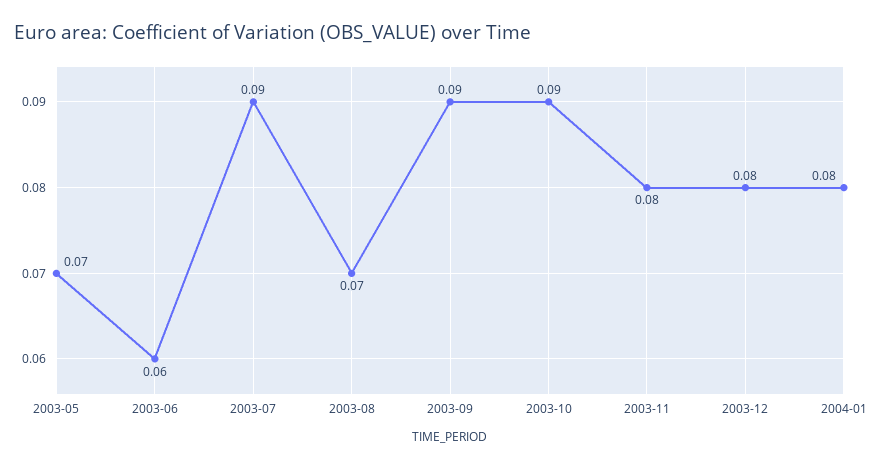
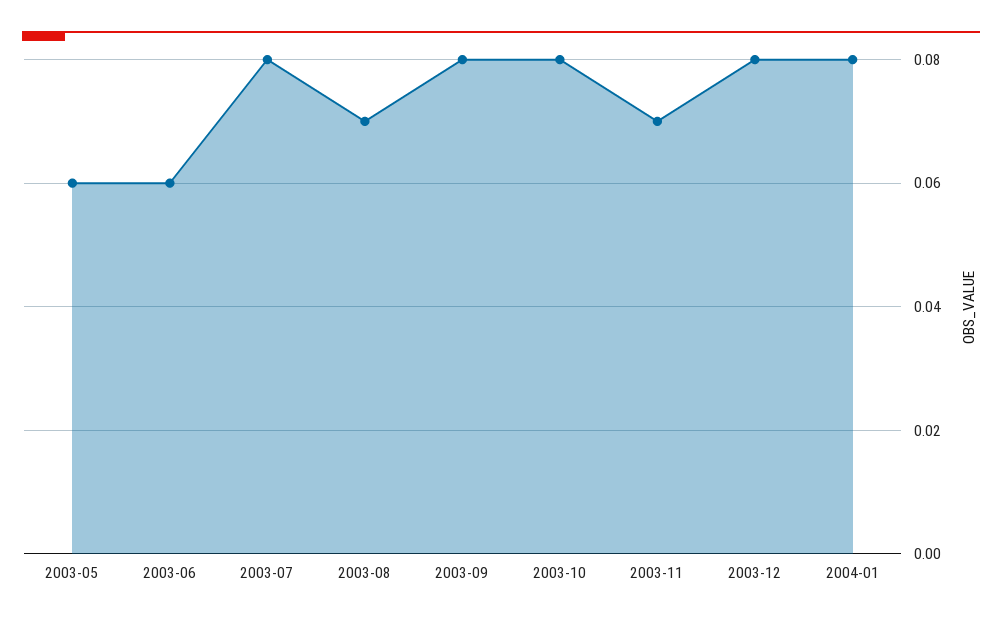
  {
-   "2003-05": 0.07,
+   "2003-05": 0.06,
    "2003-06": 0.06,
-   "2003-07": 0.09,
+   "2003-07": 0.08,
    "2003-08": 0.07,
-   "2003-09": 0.09,
+   "2003-09": 0.08,
-   "2003-10": 0.09,
+   "2003-10": 0.08,
-   "2003-11": 0.08,
+   "2003-11": 0.07,
    "2003-12": 0.08,
    "2004-01": 0.08
  }

